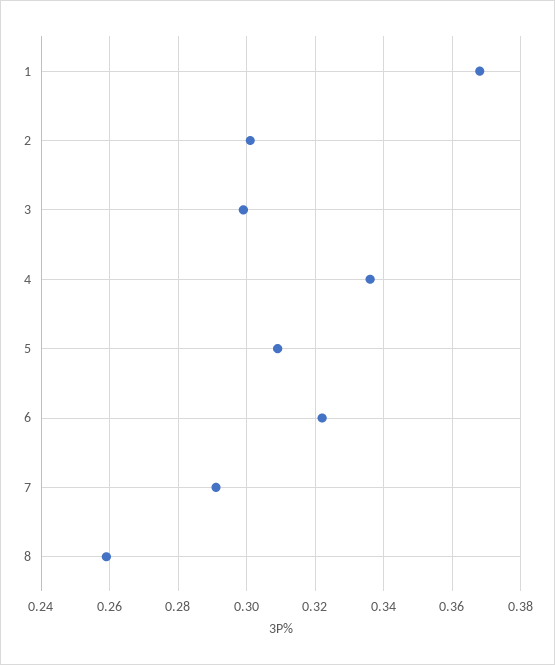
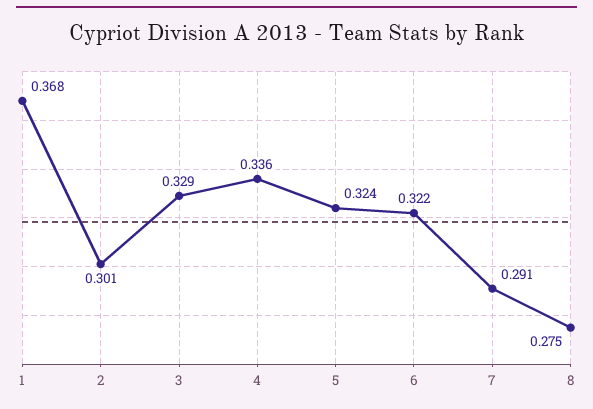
  {
    "1": 0.368,
    "2": 0.301,
-   "3": 0.3,
+   "3": 0.329,
    "4": 0.336,
-   "5": 0.31,
+   "5": 0.324,
    "6": 0.322,
    "7": 0.291,
-   "8": 0.26
+   "8": 0.275
  }

